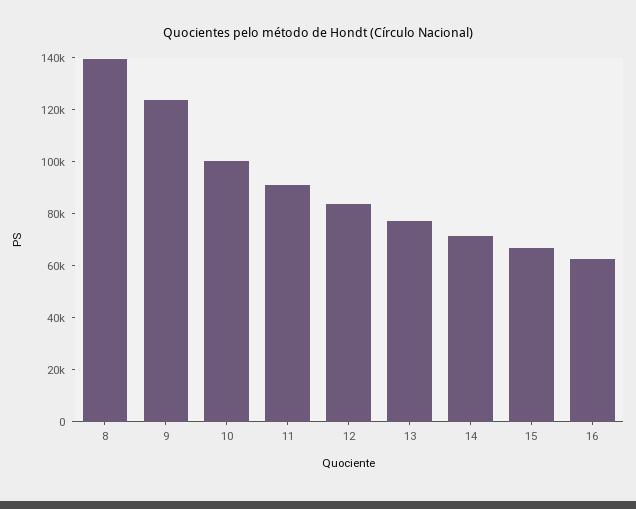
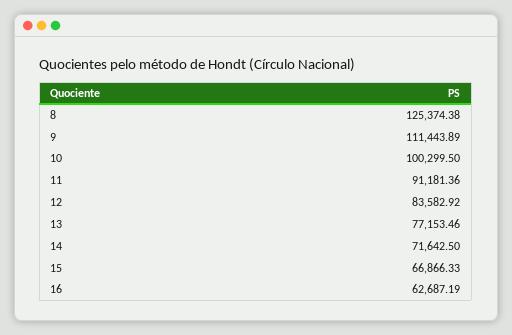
  {
-   "8": 140000,
+   "8": 125374.38,
-   "9": 125000,
+   "9": 111443.89,
    "10": 100299.5,
    "11": 91181.36,
    "12": 83582.92,
    "13": 77153.46,
    "14": 71642.5,
    "15": 66866.33,
    "16": 62687.19
  }

